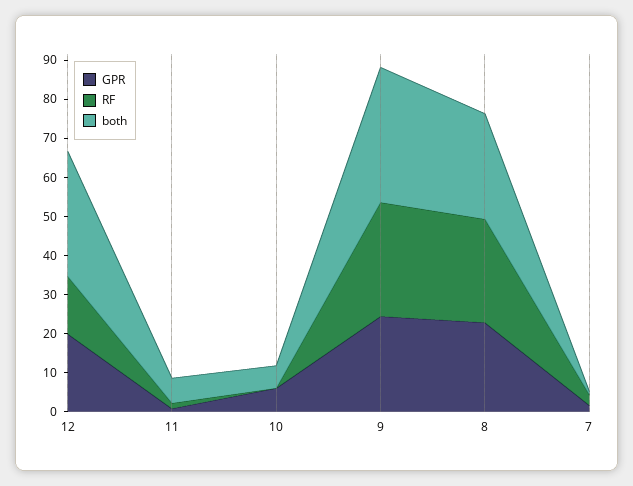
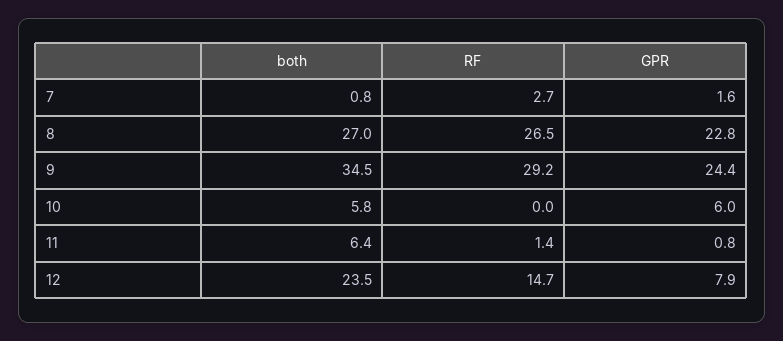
  {
    "GPR": {
-     "12": 20,
+     "12": 7.9,
      "11": 0.8,
      "10": 6,
      "9": 24.4,
      "8": 22.8,
      "7": 1.6
    },
    "RF": {
      "12": 14.7,
      "11": 1.4,
      "10": 0,
      "9": 29.2,
      "8": 26.5,
      "7": 2.7
    },
    "both": {
-     "12": 32.5,
+     "12": 23.5,
      "11": 6.4,
      "10": 5.8,
      "9": 34.5,
      "8": 27,
      "7": 0.8
    }
  }

